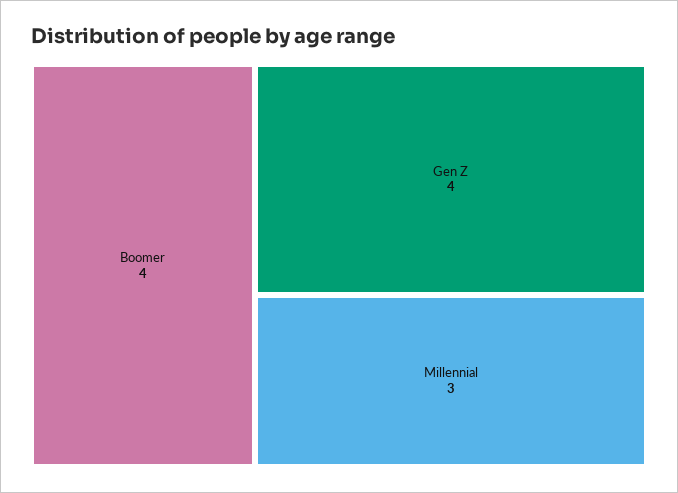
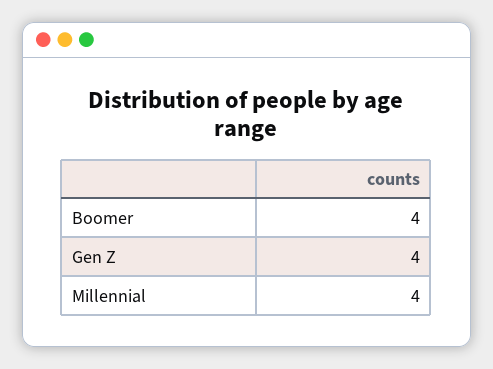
  {
    "Boomer": 4,
    "Gen Z": 4,
-   "Millennial": 3
+   "Millennial": 4
  }

